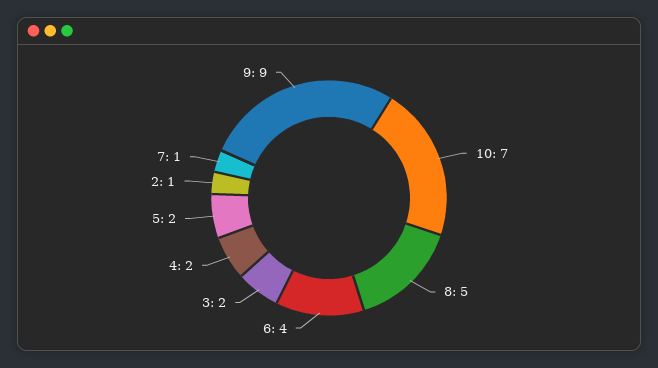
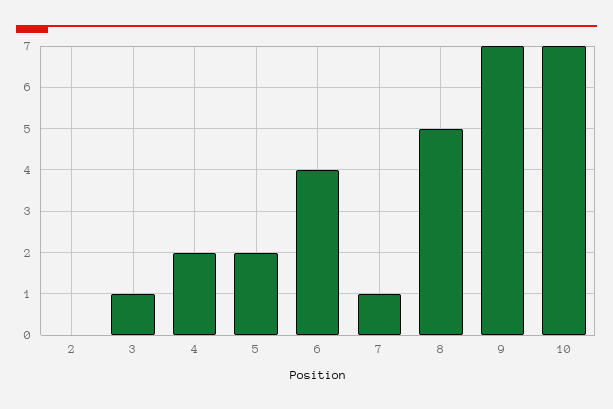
  {
    "10": 7,
    "8": 5,
    "6": 4,
-   "3": 2,
+   "3": 1,
    "4": 2,
    "5": 2,
-   "2": 1,
+   "2": 0,
    "7": 1,
-   "9": 9
+   "9": 7
  }

